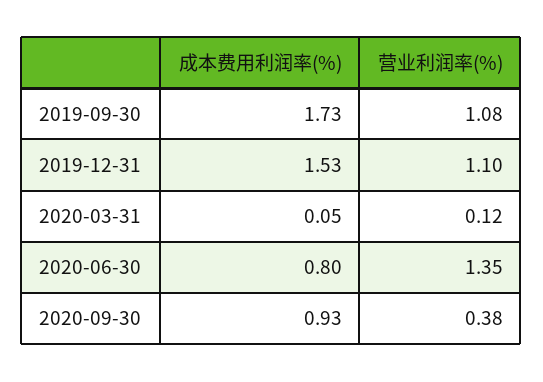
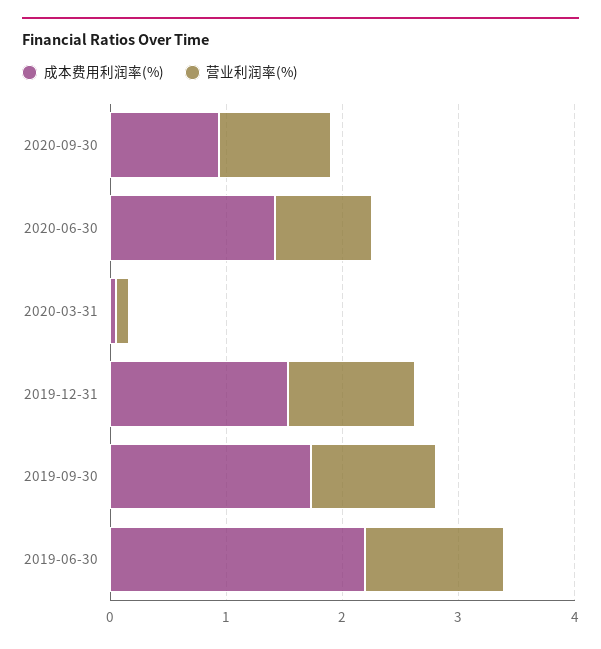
  {
    "成本费用利润率(%)": {
      "2019-09-30": 1.73,
      "2019-12-31": 1.53,
      "2020-03-31": 0.05,
-     "2020-06-30": 0.8,
+     "2020-06-30": 1.4,
-     "2020-09-30": 0.93
+     "2020-09-30": 0.93,
+     "2019-06-30": 2.2
    },
    "营业利润率(%)": {
      "2019-09-30": 1.08,
      "2019-12-31": 1.1,
      "2020-03-31": 0.12,
-     "2020-06-30": 1.35,
+     "2020-06-30": 0.8,
-     "2020-09-30": 0.38
+     "2020-09-30": 1,
+     "2019-06-30": 1.2
    }
  }

